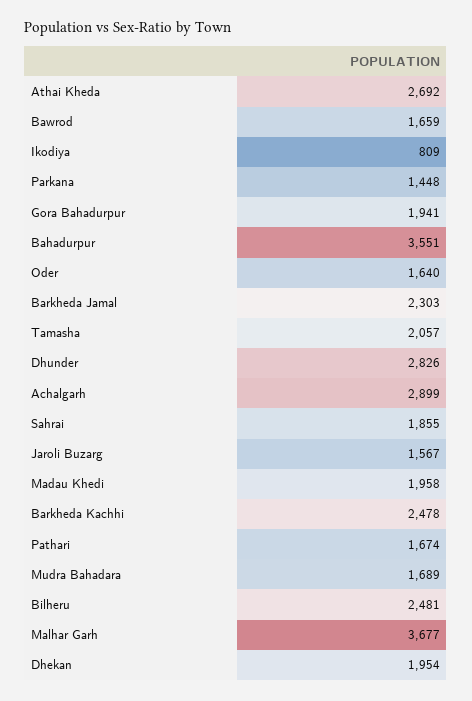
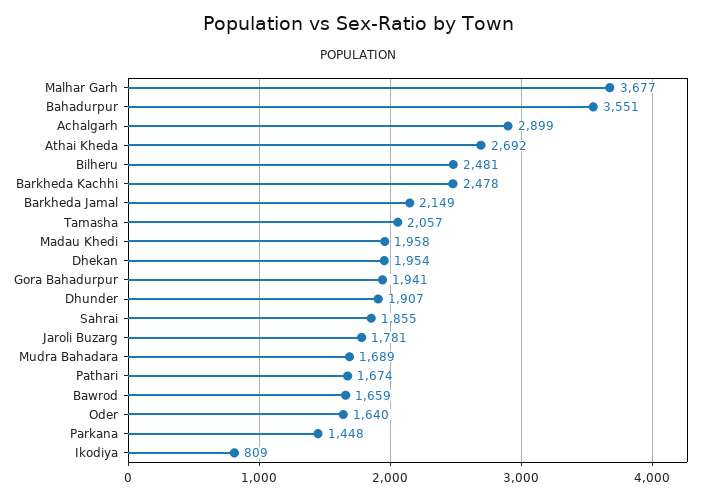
  {
    "Athai Kheda": 2692,
    "Bawrod": 1659,
    "Ikodiya": 809,
    "Parkana": 1448,
    "Gora Bahadurpur": 1941,
    "Bahadurpur": 3551,
    "Oder": 1640,
-   "Barkheda Jamal": 2303,
+   "Barkheda Jamal": 2149,
    "Tamasha": 2057,
-   "Dhunder": 2826,
+   "Dhunder": 1907,
    "Achalgarh": 2899,
    "Sahrai": 1855,
-   "Jaroli Buzarg": 1567,
+   "Jaroli Buzarg": 1781,
    "Madau Khedi": 1958,
    "Barkheda Kachhi": 2478,
    "Pathari": 1674,
    "Mudra Bahadara": 1689,
    "Bilheru": 2481,
    "Malhar Garh": 3677,
    "Dhekan": 1954
  }

